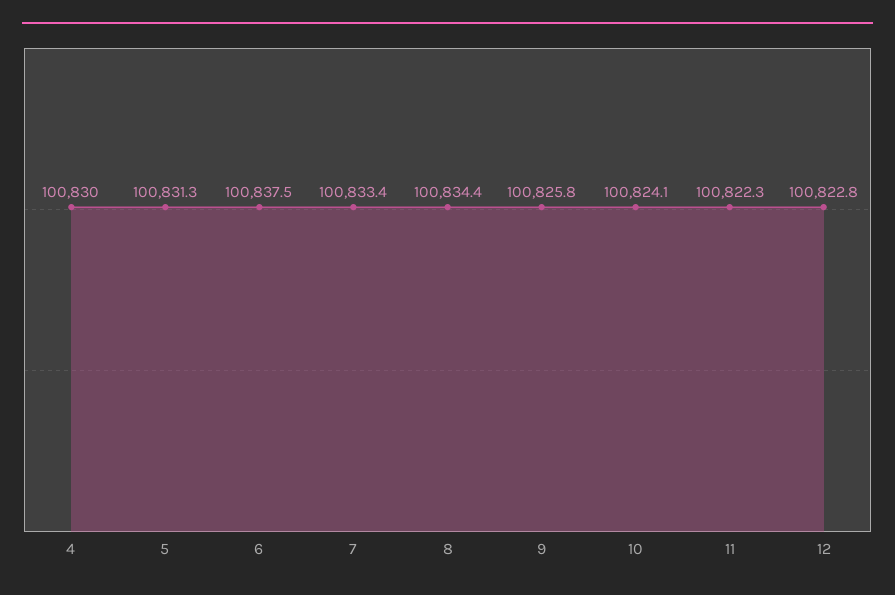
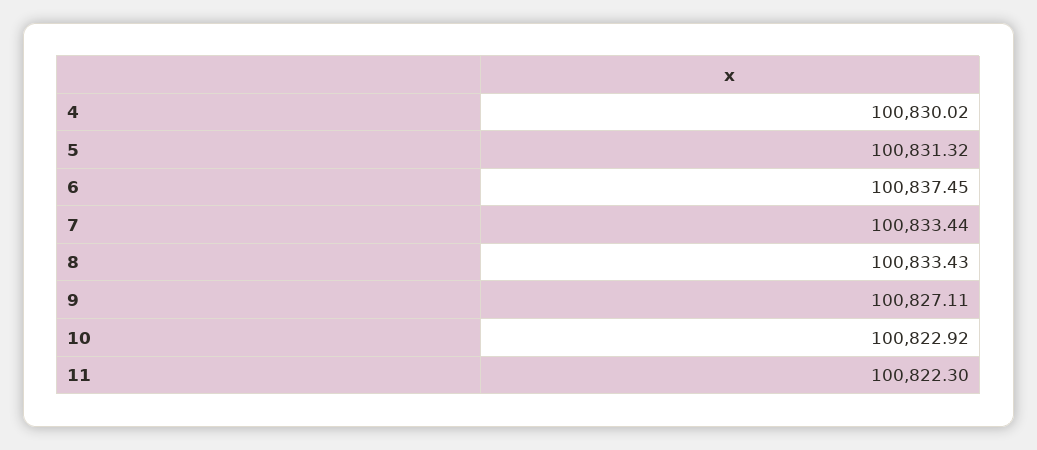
  {
    "4": 100830.02,
    "5": 100831.32,
    "6": 100837.45,
    "7": 100833.44,
-   "8": 100834.4,
+   "8": 100833.43,
-   "9": 100825.8,
+   "9": 100827.11,
-   "10": 100824.1,
+   "10": 100822.92,
-   "11": 100822.3,
+   "11": 100822.3
-   "12": 100822.8
  }

